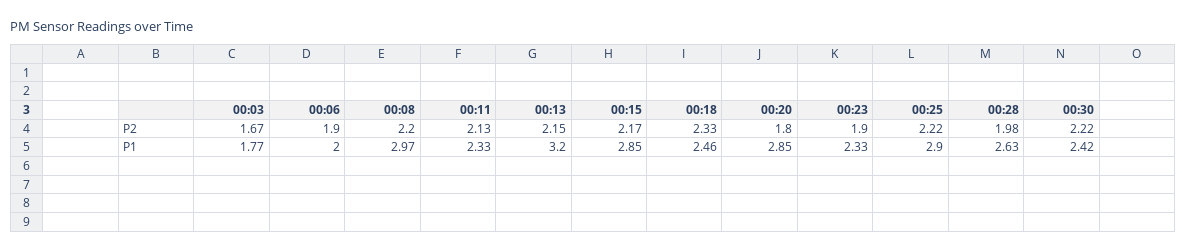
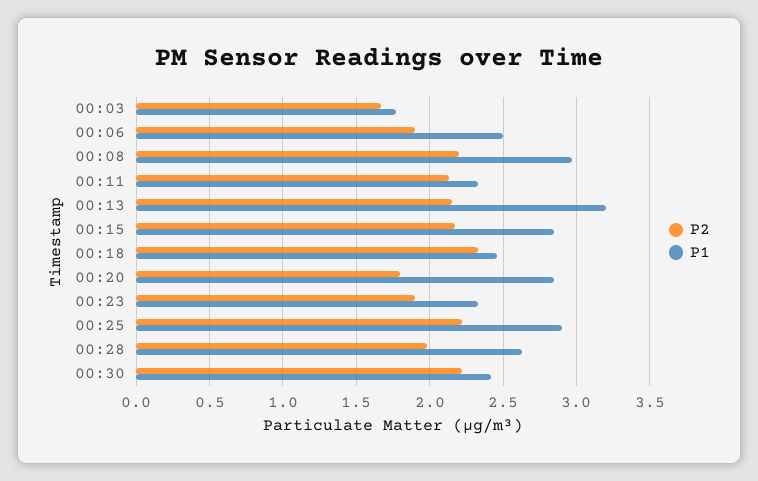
  {
    "P2": {
      "00:03": 1.67,
      "00:06": 1.9,
      "00:08": 2.2,
      "00:11": 2.13,
      "00:13": 2.15,
      "00:15": 2.17,
      "00:18": 2.33,
      "00:20": 1.8,
      "00:23": 1.9,
      "00:25": 2.22,
      "00:28": 1.98,
      "00:30": 2.22
    },
    "P1": {
      "00:03": 1.77,
-     "00:06": 2,
+     "00:06": 2.5,
      "00:08": 2.97,
      "00:11": 2.33,
      "00:13": 3.2,
      "00:15": 2.85,
      "00:18": 2.46,
      "00:20": 2.85,
      "00:23": 2.33,
      "00:25": 2.9,
      "00:28": 2.63,
      "00:30": 2.42
    }
  }

